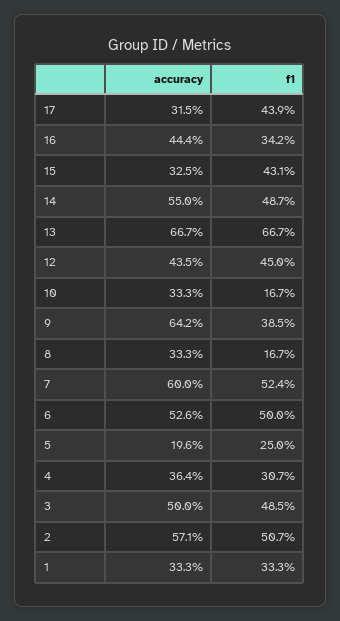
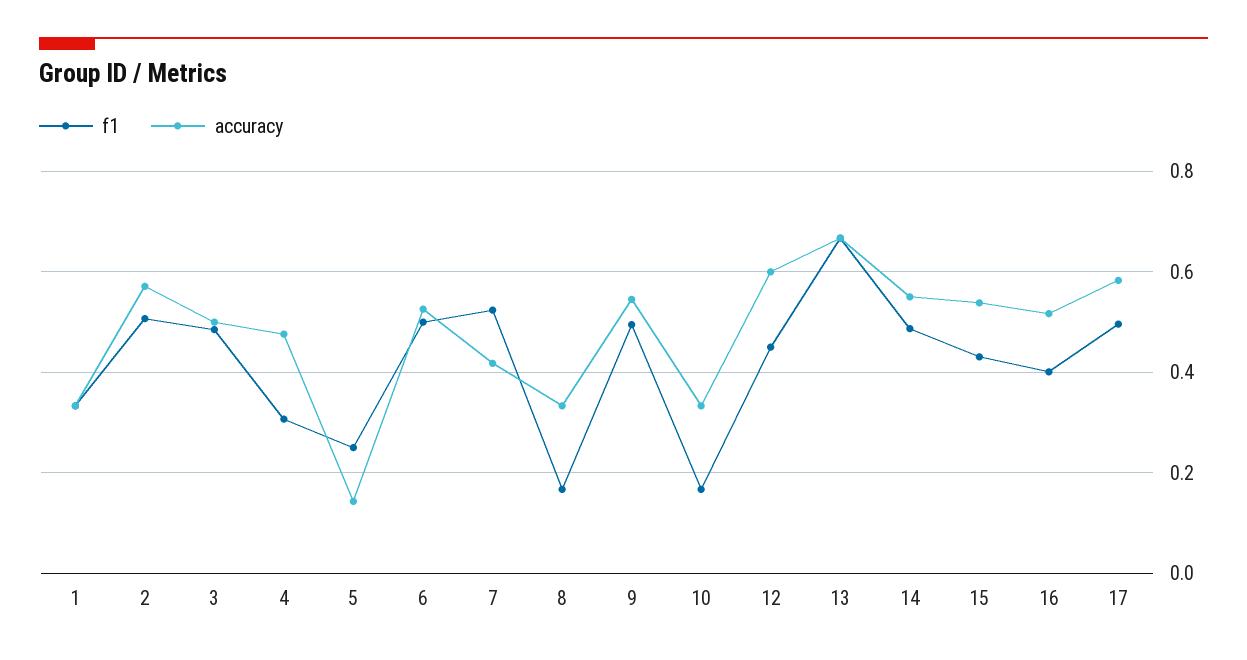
  {
    "accuracy": {
-     "17": 0.315,
+     "17": 0.58,
-     "16": 0.444,
+     "16": 0.52,
-     "15": 0.325,
+     "15": 0.54,
      "14": 0.55,
      "13": 0.667,
-     "12": 0.435,
+     "12": 0.6,
      "10": 0.333,
-     "9": 0.642,
+     "9": 0.54,
      "8": 0.333,
-     "7": 0.6,
+     "7": 0.42,
      "6": 0.526,
-     "5": 0.196,
+     "5": 0.14,
-     "4": 0.364,
+     "4": 0.48,
      "3": 0.5,
      "2": 0.571,
      "1": 0.333
    },
    "f1": {
-     "17": 0.439,
+     "17": 0.5,
-     "16": 0.342,
+     "16": 0.4,
      "15": 0.431,
      "14": 0.487,
      "13": 0.667,
      "12": 0.45,
      "10": 0.167,
-     "9": 0.385,
+     "9": 0.5,
      "8": 0.167,
      "7": 0.524,
      "6": 0.5,
      "5": 0.25,
      "4": 0.307,
      "3": 0.485,
      "2": 0.507,
      "1": 0.333
    }
  }

